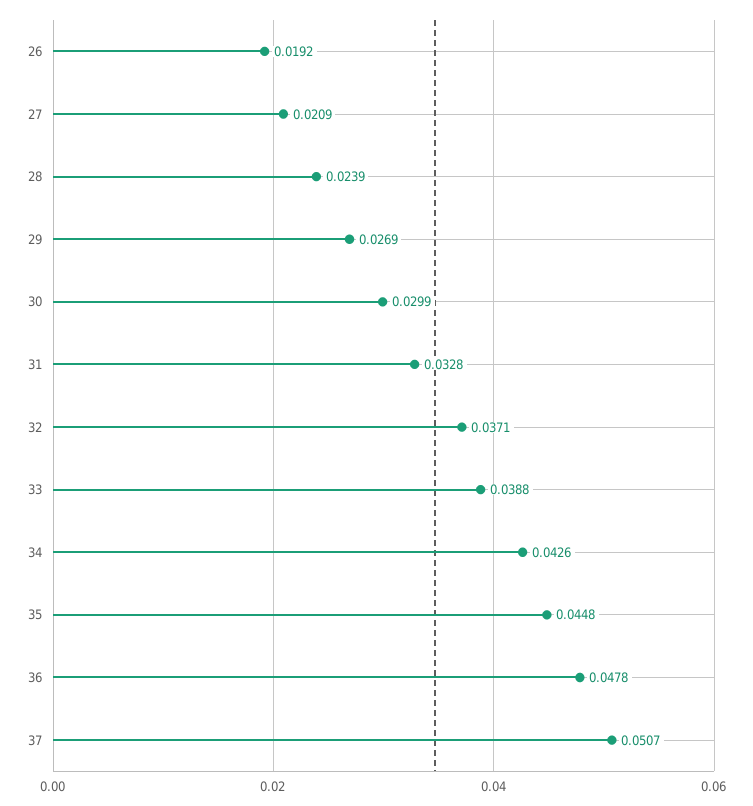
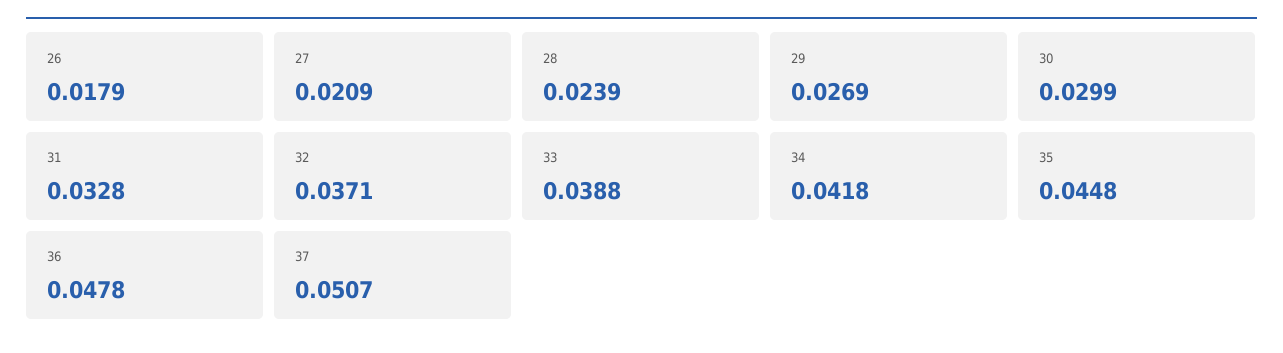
  {
-   "26": 0.0192,
+   "26": 0.0179,
    "27": 0.0209,
    "28": 0.0239,
    "29": 0.0269,
    "30": 0.0299,
    "31": 0.0328,
    "32": 0.0371,
    "33": 0.0388,
-   "34": 0.0426,
+   "34": 0.0418,
    "35": 0.0448,
    "36": 0.0478,
    "37": 0.0507
  }

